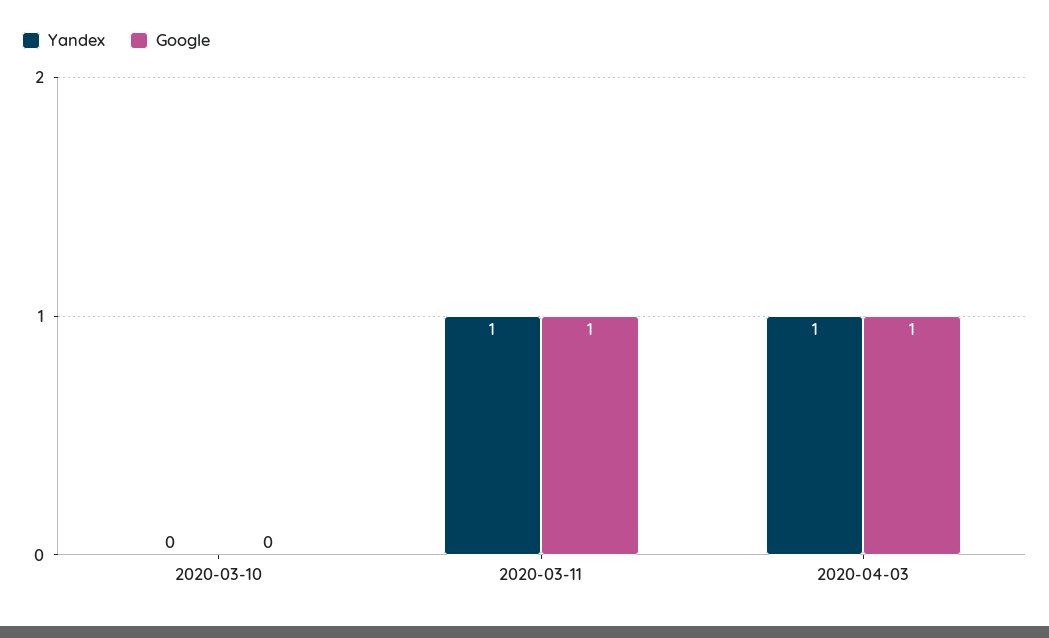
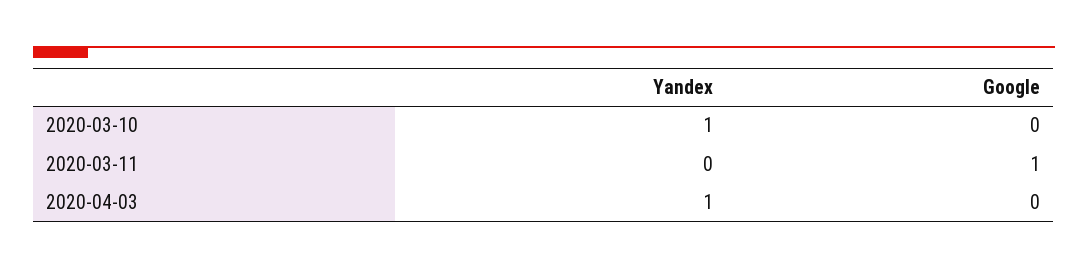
  {
    "Yandex": {
-     "2020-03-10": 0,
+     "2020-03-10": 1,
-     "2020-03-11": 1,
+     "2020-03-11": 0,
      "2020-04-03": 1
    },
    "Google": {
      "2020-03-10": 0,
      "2020-03-11": 1,
-     "2020-04-03": 1
+     "2020-04-03": 0
    }
  }

